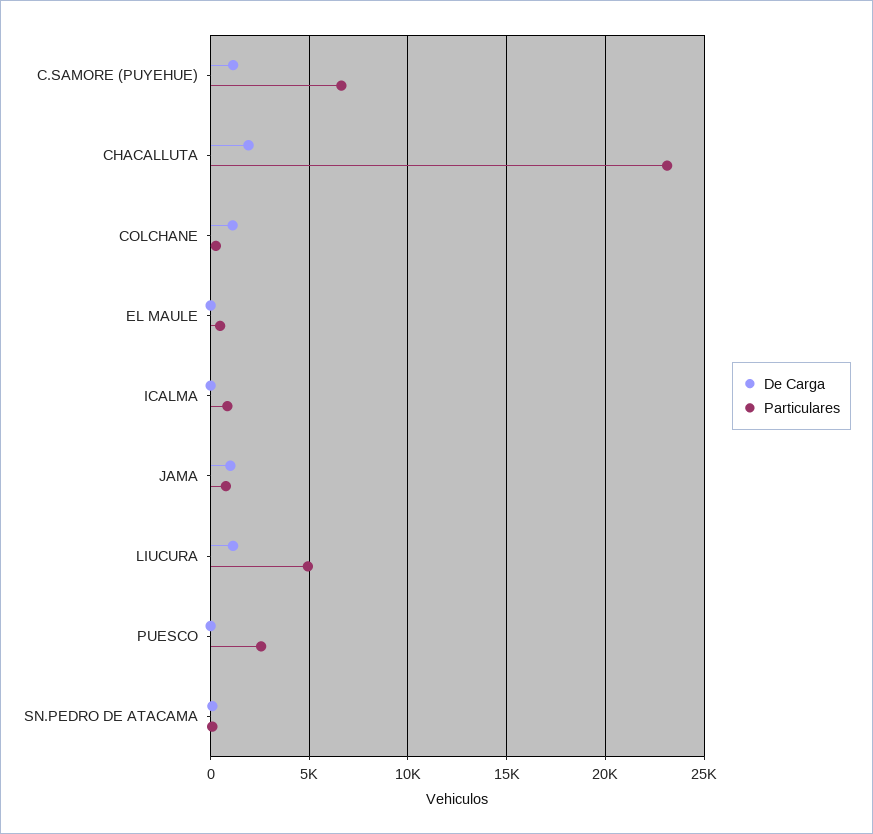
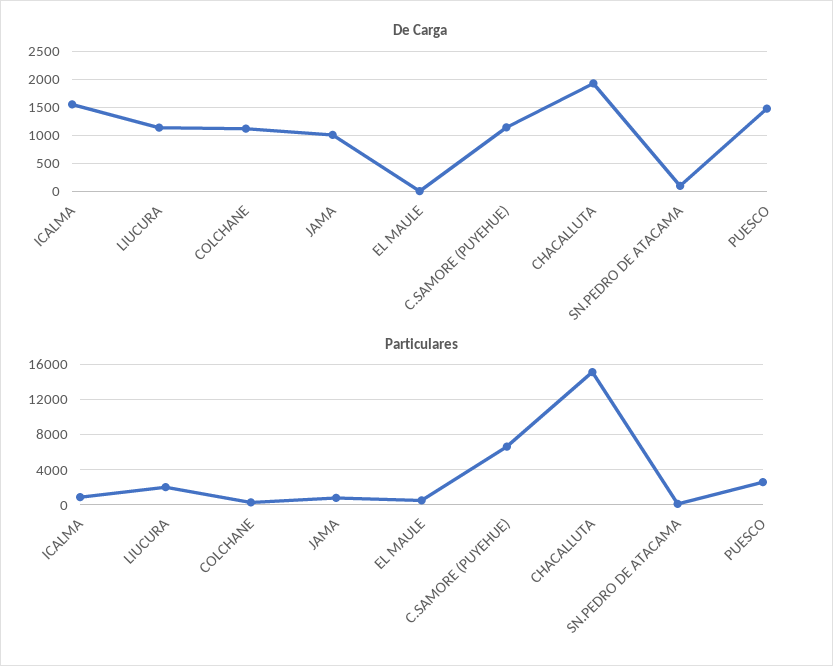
  {
    "De Carga": {
      "C.SAMORE (PUYEHUE)": 1250,
      "CHACALLUTA": 2000,
      "COLCHANE": 1000,
      "EL MAULE": 0,
-     "ICALMA": 0,
+     "ICALMA": 1500,
      "JAMA": 1000,
      "LIUCURA": 1250,
-     "PUESCO": 0,
+     "PUESCO": 1500,
      "SN.PEDRO DE ATACAMA": 0
    },
    "Particulares": {
      "C.SAMORE (PUYEHUE)": 6500,
-     "CHACALLUTA": 23000,
+     "CHACALLUTA": 15000,
      "COLCHANE": 500,
      "EL MAULE": 500,
      "ICALMA": 1000,
      "JAMA": 1000,
-     "LIUCURA": 5000,
+     "LIUCURA": 2000,
      "PUESCO": 2500,
      "SN.PEDRO DE ATACAMA": 0
    }
  }

